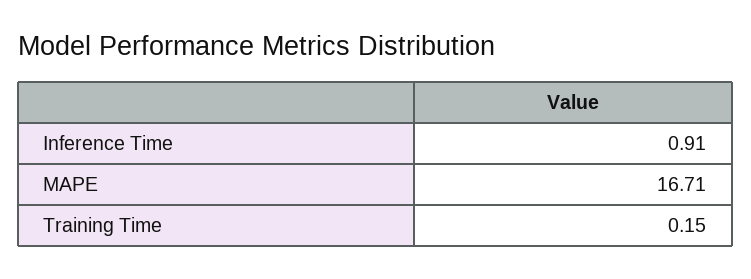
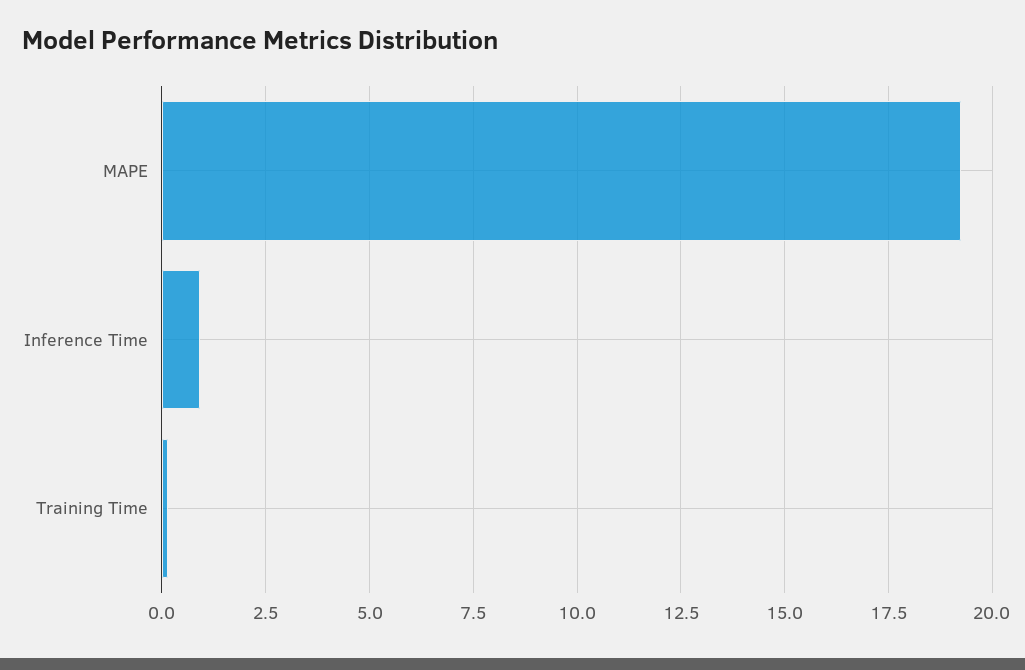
  {
    "Inference Time": 0.91,
-   "MAPE": 16.71,
+   "MAPE": 19.25,
    "Training Time": 0.15
  }

